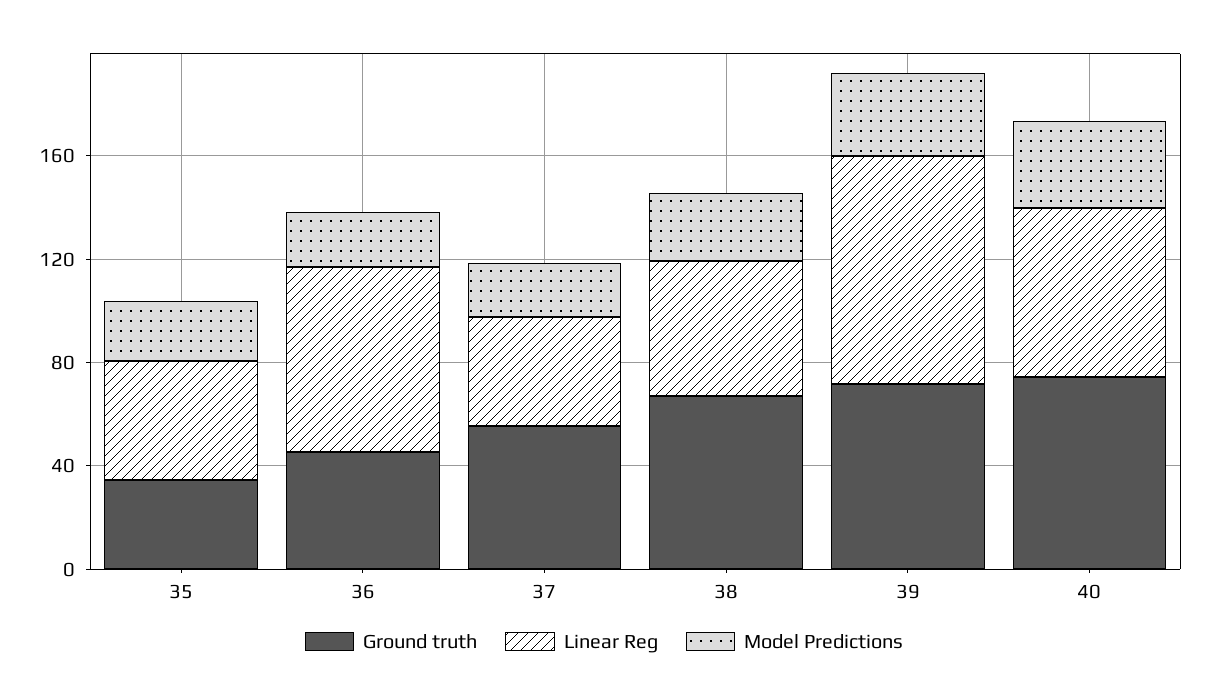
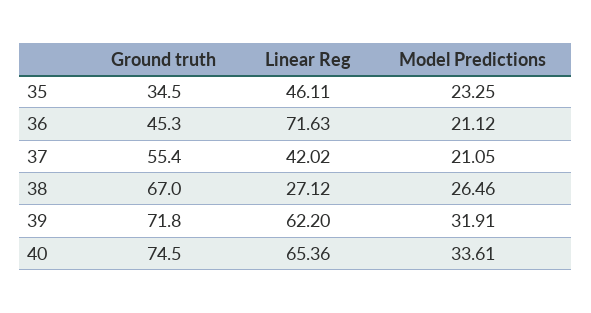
  {
    "Ground truth": {
      "35": 34.5,
      "36": 45.3,
      "37": 55.4,
      "38": 67,
      "39": 71.8,
      "40": 74.5
    },
    "Linear Reg": {
      "35": 46.11,
      "36": 71.63,
      "37": 42.02,
-     "38": 50,
+     "38": 27.12,
-     "39": 90,
+     "39": 62.2,
      "40": 65.36
    },
    "Model Predictions": {
      "35": 23.25,
      "36": 21.12,
      "37": 21.05,
      "38": 26.46,
      "39": 31.91,
      "40": 33.61
    }
  }

